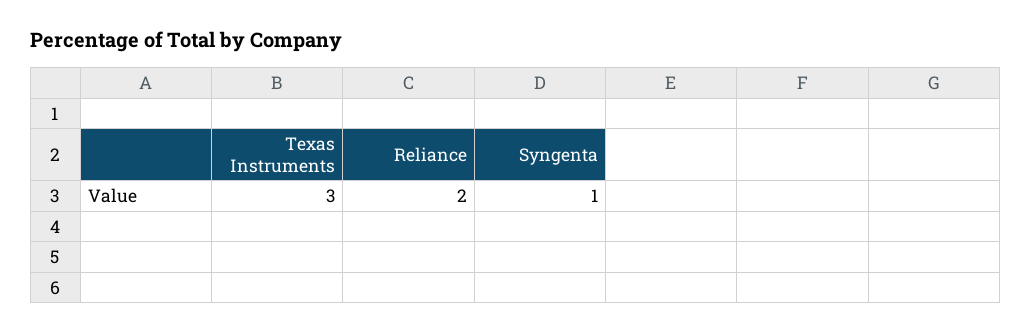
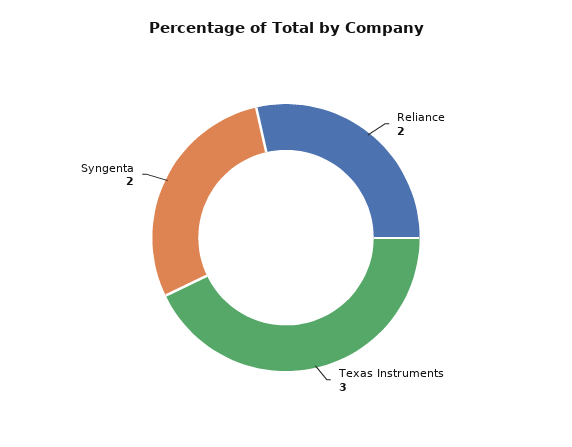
  {
    "Texas Instruments": 3,
    "Reliance": 2,
-   "Syngenta": 1
+   "Syngenta": 2
  }

